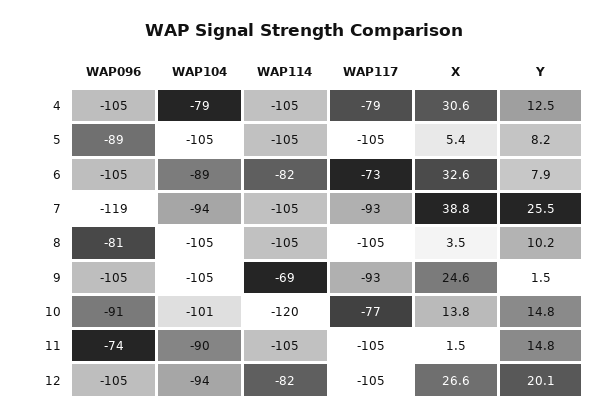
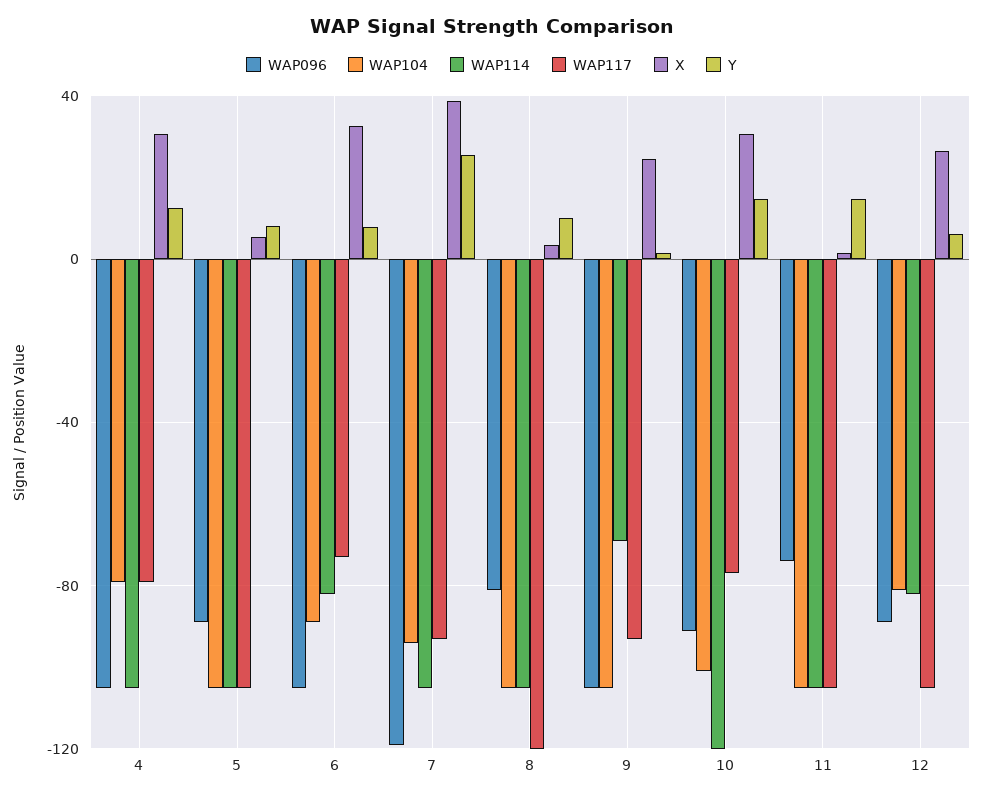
  {
    "WAP096": {
      "4": -105,
      "5": -89,
      "6": -105,
      "7": -119,
      "8": -81,
      "9": -105,
      "10": -91,
      "11": -74,
-     "12": -105
+     "12": -90
    },
    "WAP104": {
      "4": -79,
      "5": -105,
      "6": -89,
      "7": -94,
      "8": -105,
      "9": -105,
      "10": -101,
-     "11": -90,
+     "11": -105,
-     "12": -94
+     "12": -80
    },
    "WAP114": {
      "4": -105,
      "5": -105,
      "6": -82,
      "7": -105,
      "8": -105,
      "9": -69,
      "10": -120,
      "11": -105,
      "12": -82
    },
    "WAP117": {
      "4": -79,
      "5": -105,
      "6": -73,
      "7": -93,
-     "8": -105,
+     "8": -120,
      "9": -93,
      "10": -77,
      "11": -105,
      "12": -105
    },
    "X": {
      "4": 30.6,
      "5": 5.4,
      "6": 32.6,
      "7": 38.8,
      "8": 3.5,
      "9": 24.6,
-     "10": 13.8,
+     "10": 30,
      "11": 1.5,
      "12": 26.6
    },
    "Y": {
      "4": 12.5,
      "5": 8.2,
      "6": 7.9,
      "7": 25.5,
      "8": 10.2,
      "9": 1.5,
      "10": 14.8,
      "11": 14.8,
-     "12": 20.1
+     "12": 5
    }
  }

